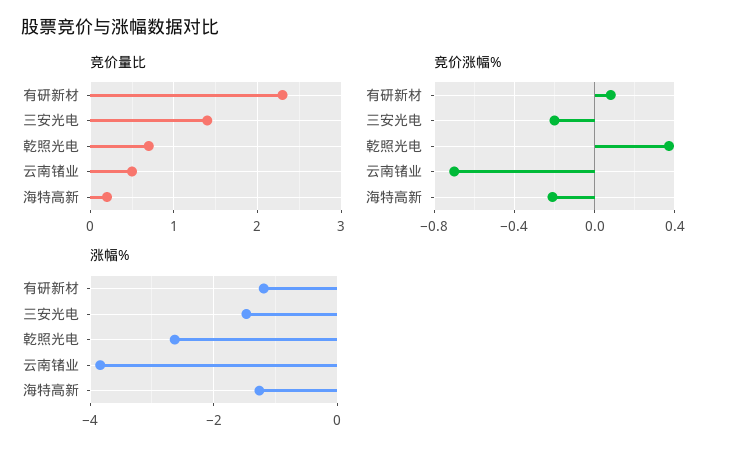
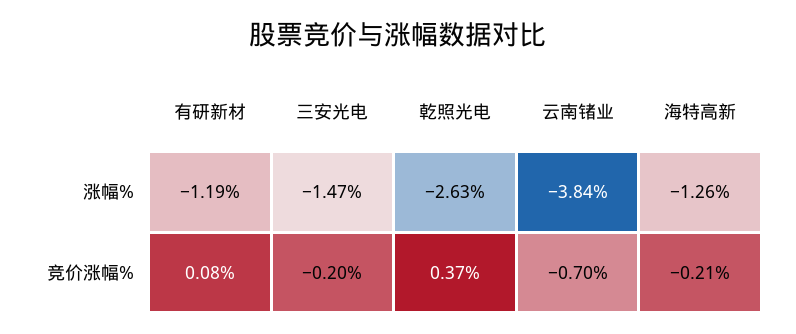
  {
-   "竞价量比": {
-     "有研新材": 2.3,
-     "三安光电": 1.4,
-     "乾照光电": 0.7,
-     "云南锗业": 0.5,
-     "海特高新": 0.2
-   },
    "竞价涨幅%": {
      "有研新材": 0.08,
      "三安光电": -0.2,
      "乾照光电": 0.37,
      "云南锗业": -0.7,
      "海特高新": -0.21
    },
    "涨幅%": {
      "有研新材": -1.19,
      "三安光电": -1.47,
      "乾照光电": -2.63,
      "云南锗业": -3.84,
      "海特高新": -1.26
    }
  }

